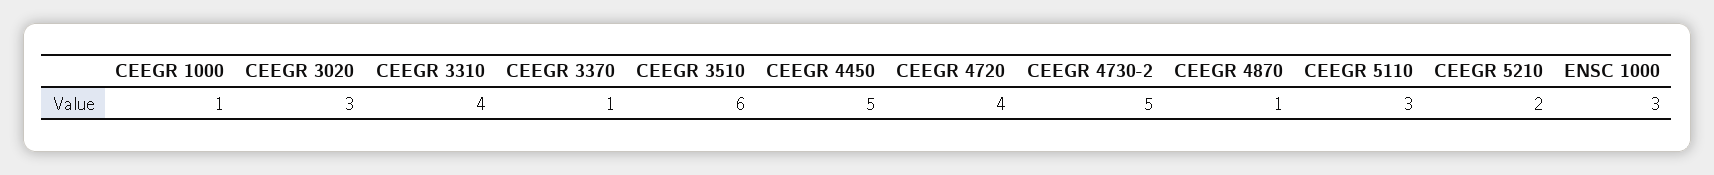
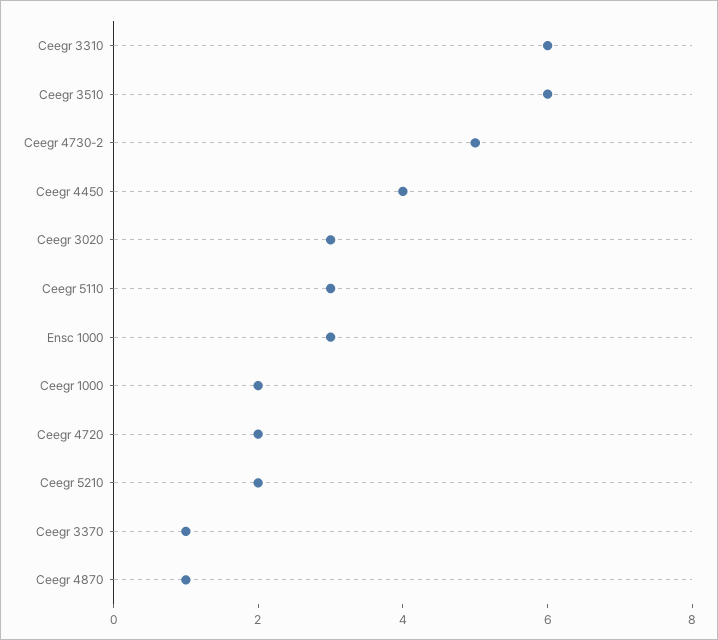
  {
-   "CEEGR 1000": 1,
+   "CEEGR 1000": 2,
    "CEEGR 3020": 3,
-   "CEEGR 3310": 4,
+   "CEEGR 3310": 6,
    "CEEGR 3370": 1,
    "CEEGR 3510": 6,
-   "CEEGR 4450": 5,
+   "CEEGR 4450": 4,
-   "CEEGR 4720": 4,
+   "CEEGR 4720": 2,
    "CEEGR 4730-2": 5,
    "CEEGR 4870": 1,
    "CEEGR 5110": 3,
    "CEEGR 5210": 2,
    "ENSC 1000": 3
  }

